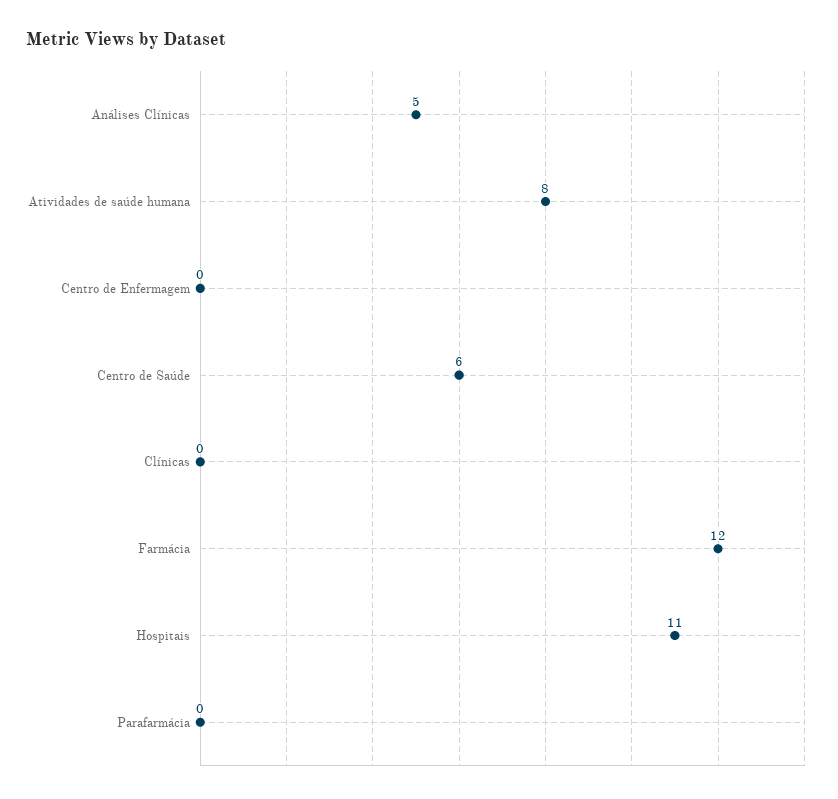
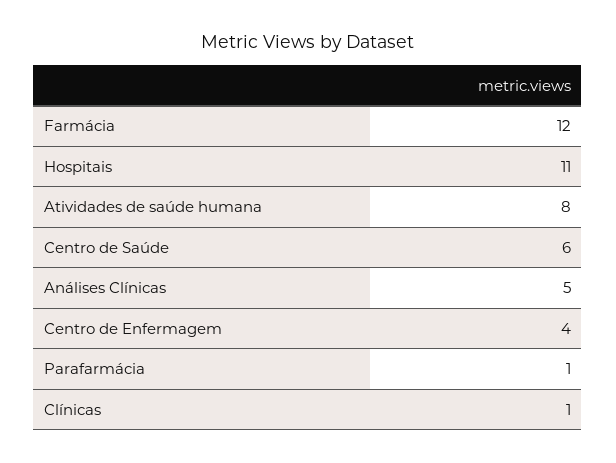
  {
    "Análises Clínicas": 5,
    "Atividades de saúde humana": 8,
-   "Centro de Enfermagem": 0,
+   "Centro de Enfermagem": 4,
    "Centro de Saúde": 6,
-   "Clínicas": 0,
+   "Clínicas": 1,
    "Farmácia": 12,
    "Hospitais": 11,
-   "Parafarmácia": 0
+   "Parafarmácia": 1
  }

